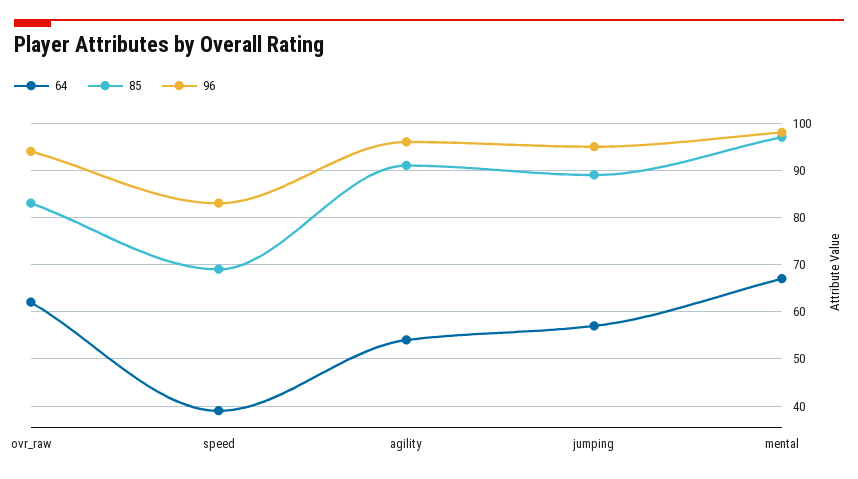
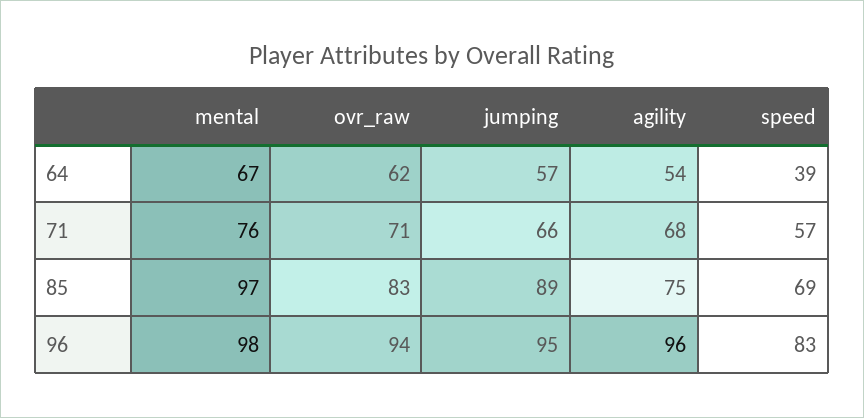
  {
    "64": {
      "ovr_raw": 62,
      "speed": 39,
      "agility": 54,
      "jumping": 57,
      "mental": 67
    },
    "85": {
      "ovr_raw": 83,
      "speed": 69,
-     "agility": 90,
+     "agility": 75,
      "jumping": 89,
      "mental": 97
    },
    "96": {
      "ovr_raw": 94,
      "speed": 83,
      "agility": 96,
      "jumping": 95,
      "mental": 98
-   }
+   },
+   "71": {
+     "mental": 76,
+     "ovr_raw": 71,
+     "jumping": 66,
+     "agility": 68,
+     "speed": 57
+   }
  }

